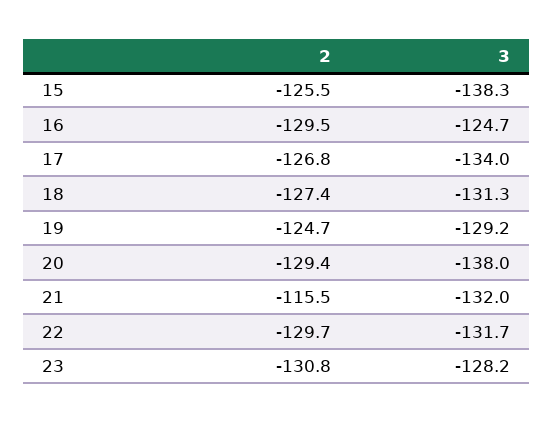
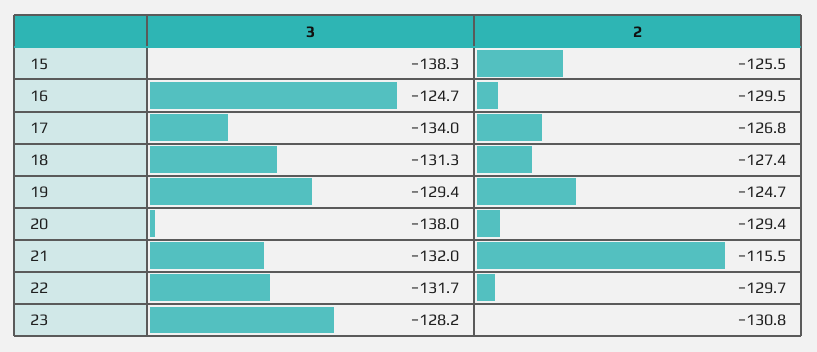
  {
    "2": {
      "15": -125.5,
      "16": -129.5,
      "17": -126.8,
      "18": -127.4,
      "19": -124.7,
      "20": -129.4,
      "21": -115.5,
      "22": -129.7,
      "23": -130.8
    },
    "3": {
      "15": -138.3,
      "16": -124.7,
      "17": -134,
      "18": -131.3,
-     "19": -129.2,
+     "19": -129.4,
      "20": -138,
      "21": -132,
      "22": -131.7,
      "23": -128.2
    }
  }

